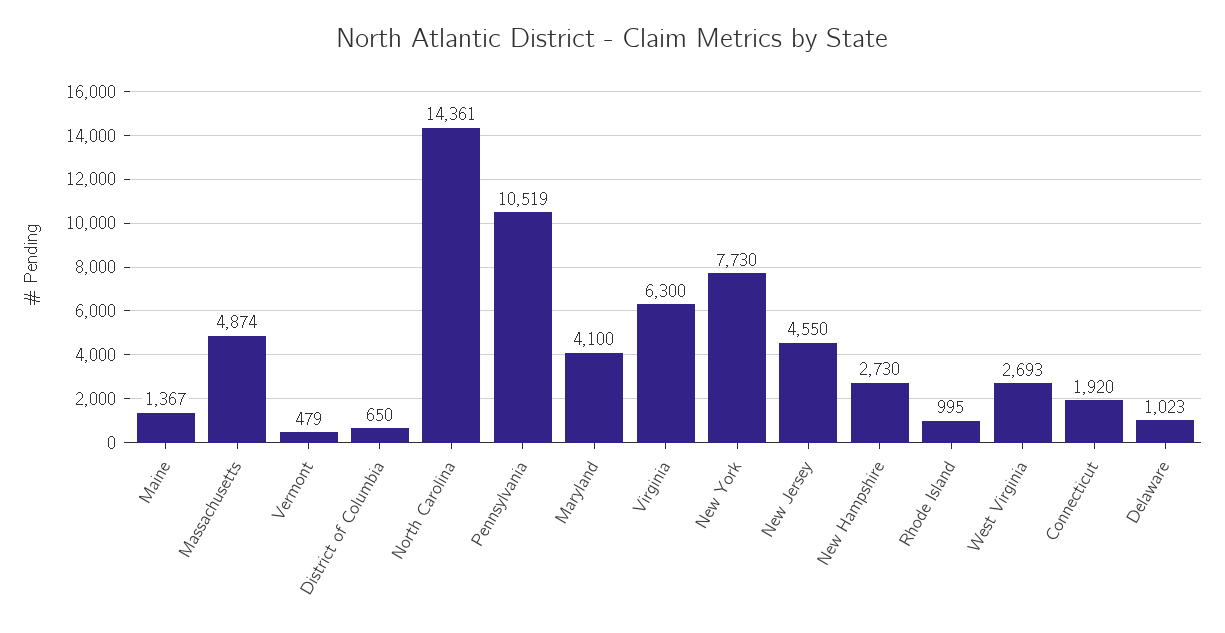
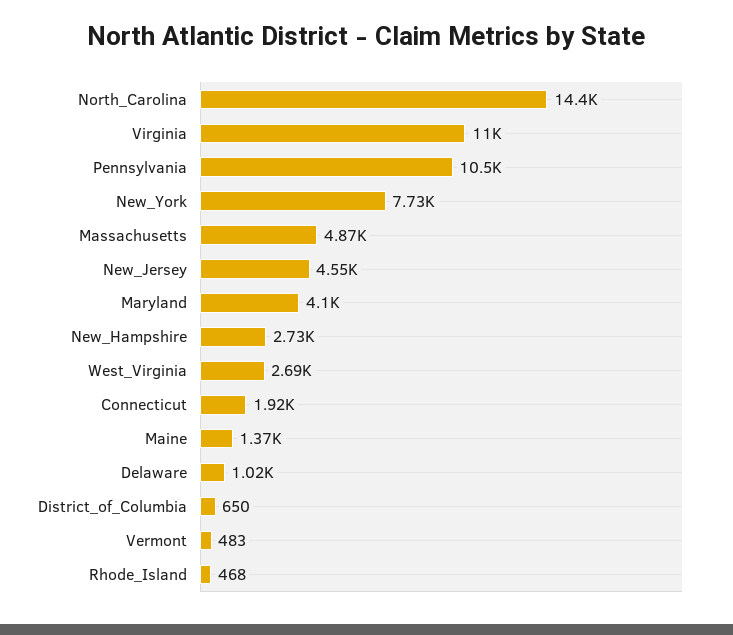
  {
    "Maine": 1367,
    "Massachusetts": 4874,
-   "Vermont": 479,
+   "Vermont": 483,
    "District of Columbia": 650,
    "North Carolina": 14361,
    "Pennsylvania": 10519,
    "Maryland": 4100,
-   "Virginia": 6300,
+   "Virginia": 11000,
    "New York": 7730,
    "New Jersey": 4550,
    "New Hampshire": 2730,
-   "Rhode Island": 995,
+   "Rhode Island": 468,
    "West Virginia": 2693,
    "Connecticut": 1920,
    "Delaware": 1023
  }

